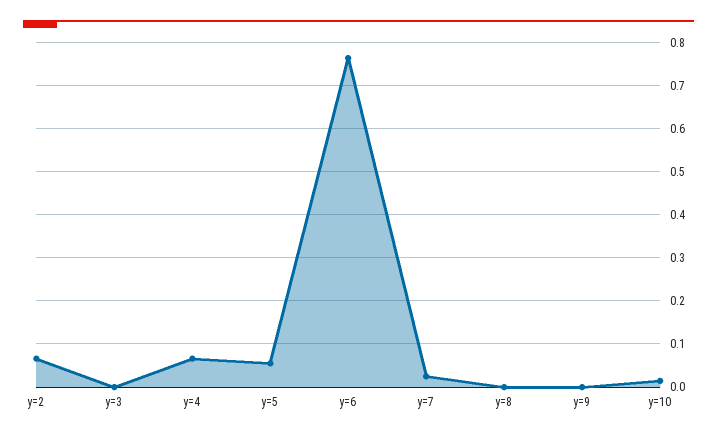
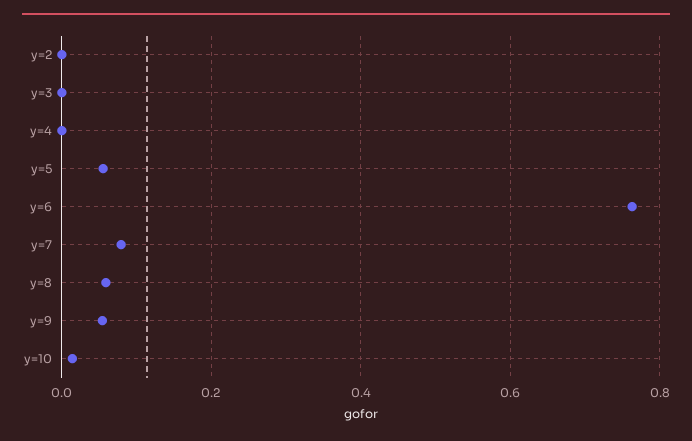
  {
-   "y=2": 0.06,
+   "y=2": 0,
    "y=3": 0,
-   "y=4": 0.06,
+   "y=4": 0,
    "y=5": 0.06,
    "y=6": 0.76,
-   "y=7": 0.02,
+   "y=7": 0.08,
-   "y=8": 0,
+   "y=8": 0.06,
-   "y=9": 0,
+   "y=9": 0.06,
    "y=10": 0.02
  }

